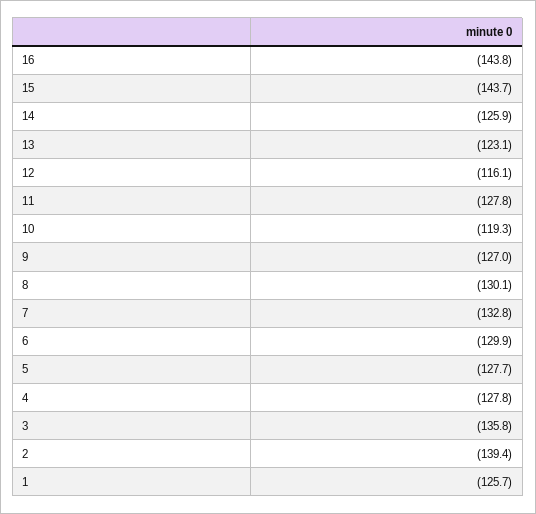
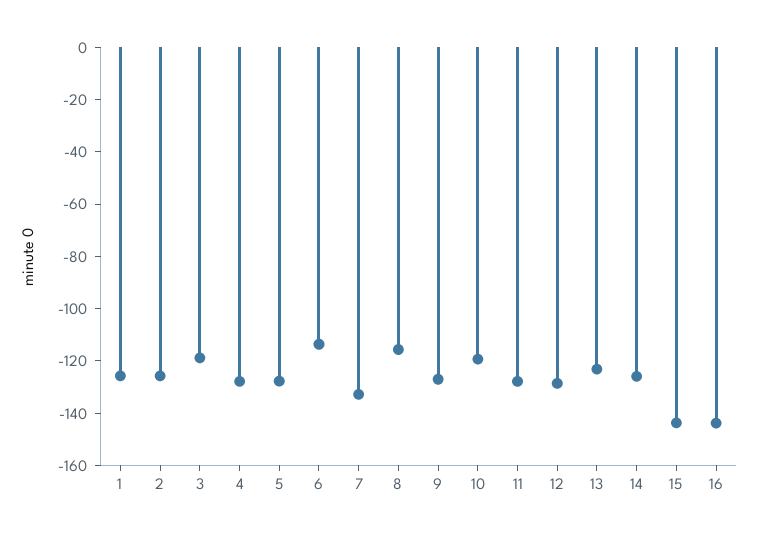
  {
    "16": -143.8,
    "15": -143.7,
    "14": -125.9,
    "13": -123.1,
-   "12": -116.1,
+   "12": -130,
    "11": -127.8,
    "10": -119.3,
    "9": -127,
-   "8": -130.1,
+   "8": -115,
    "7": -132.8,
-   "6": -129.9,
+   "6": -115,
    "5": -127.7,
    "4": -127.8,
-   "3": -135.8,
+   "3": -120,
-   "2": -139.4,
+   "2": -125,
    "1": -125.7
  }

